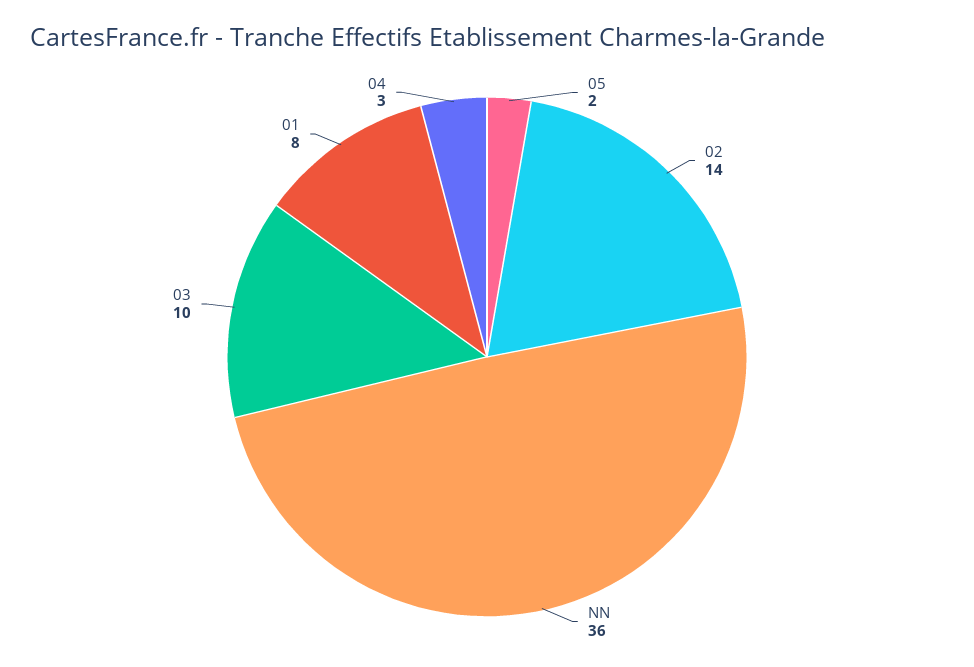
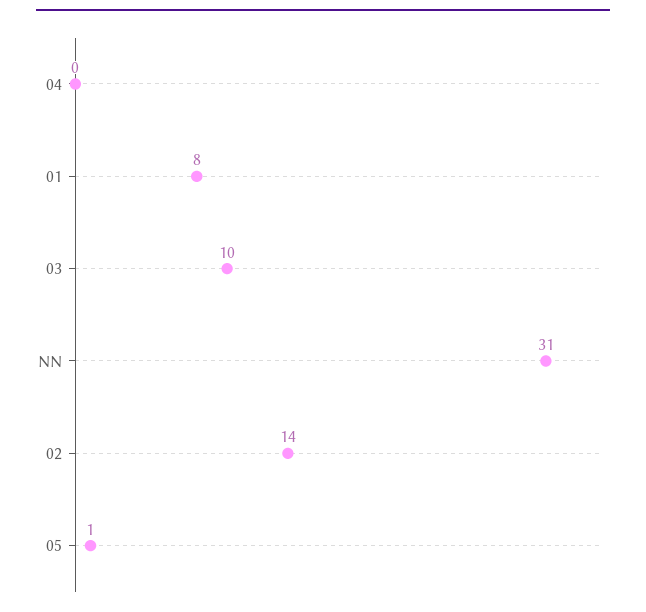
  {
-   "05": 2,
+   "05": 1,
    "02": 14,
-   "NN": 36,
+   "NN": 31,
    "03": 10,
    "01": 8,
-   "04": 3
+   "04": 0
  }

